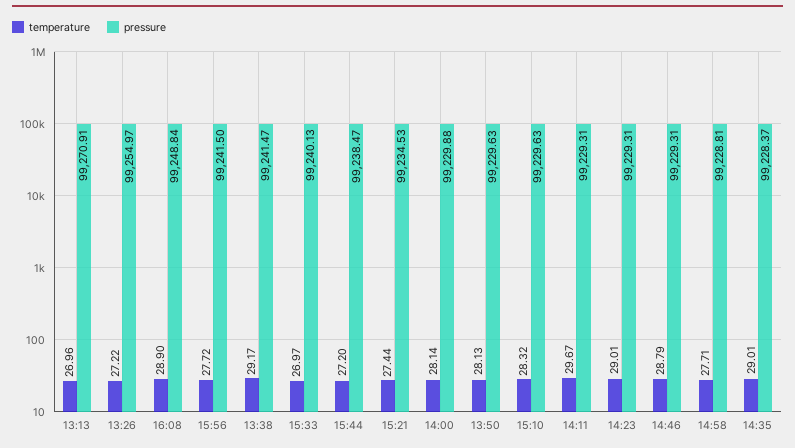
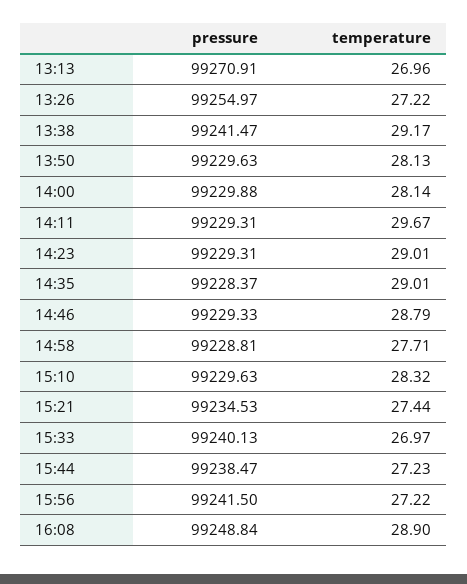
  {
    "temperature": {
      "13:13": 26.96,
      "13:26": 27.22,
      "16:08": 28.9,
-     "15:56": 27.72,
+     "15:56": 27.22,
      "13:38": 29.17,
      "15:33": 26.97,
-     "15:44": 27.2,
+     "15:44": 27.23,
      "15:21": 27.44,
      "14:00": 28.14,
      "13:50": 28.13,
      "15:10": 28.32,
      "14:11": 29.67,
      "14:23": 29.01,
      "14:46": 28.79,
      "14:58": 27.71,
      "14:35": 29.01
    },
    "pressure": {
      "13:13": 99270.91,
      "13:26": 99254.97,
      "16:08": 99248.84,
      "15:56": 99241.5,
      "13:38": 99241.47,
      "15:33": 99240.13,
      "15:44": 99238.47,
      "15:21": 99234.53,
      "14:00": 99229.88,
      "13:50": 99229.63,
      "15:10": 99229.63,
      "14:11": 99229.31,
      "14:23": 99229.31,
-     "14:46": 99229.31,
+     "14:46": 99229.33,
      "14:58": 99228.81,
      "14:35": 99228.37
    }
  }

